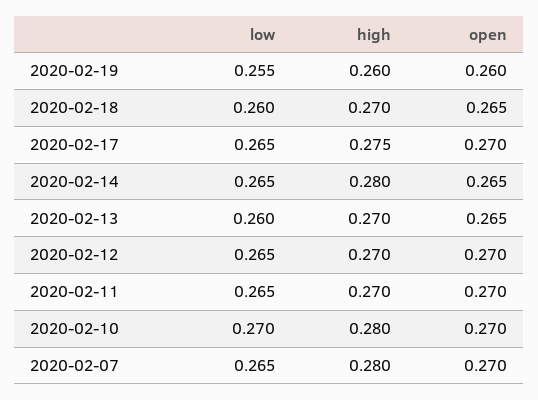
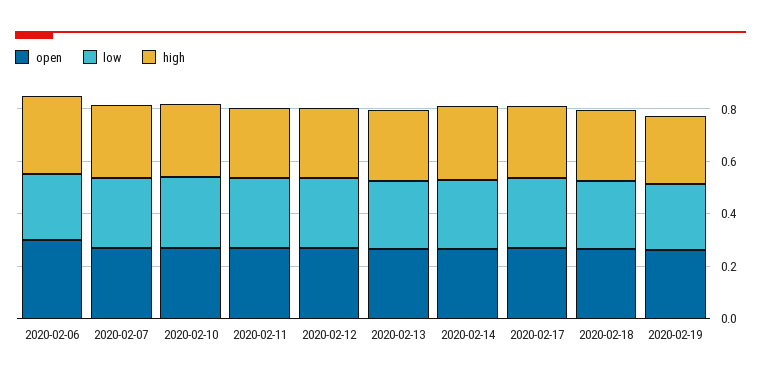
  {
    "low": {
      "2020-02-19": 0.255,
      "2020-02-18": 0.26,
      "2020-02-17": 0.265,
      "2020-02-14": 0.265,
      "2020-02-13": 0.26,
      "2020-02-12": 0.265,
      "2020-02-11": 0.265,
      "2020-02-10": 0.27,
-     "2020-02-07": 0.265
+     "2020-02-07": 0.265,
+     "2020-02-06": 0.25
    },
    "high": {
      "2020-02-19": 0.26,
      "2020-02-18": 0.27,
      "2020-02-17": 0.275,
      "2020-02-14": 0.28,
      "2020-02-13": 0.27,
      "2020-02-12": 0.27,
      "2020-02-11": 0.27,
      "2020-02-10": 0.28,
-     "2020-02-07": 0.28
+     "2020-02-07": 0.28,
+     "2020-02-06": 0.3
    },
    "open": {
      "2020-02-19": 0.26,
      "2020-02-18": 0.265,
      "2020-02-17": 0.27,
      "2020-02-14": 0.265,
      "2020-02-13": 0.265,
      "2020-02-12": 0.27,
      "2020-02-11": 0.27,
      "2020-02-10": 0.27,
-     "2020-02-07": 0.27
+     "2020-02-07": 0.27,
+     "2020-02-06": 0.3
    }
  }

